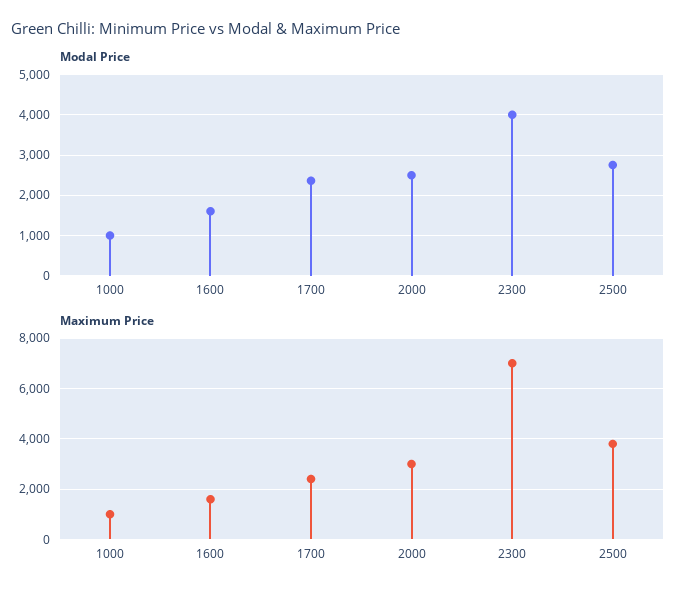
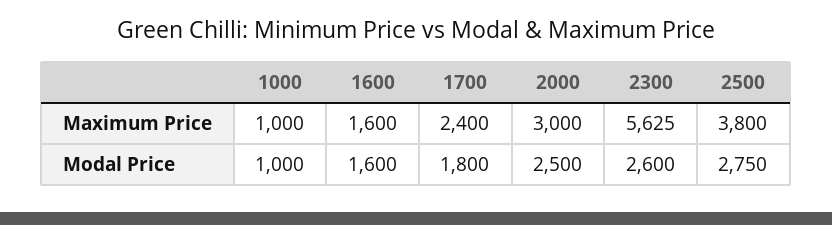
  {
    "Modal Price": {
      "1000": 1000,
      "1600": 1600,
-     "1700": 2400,
+     "1700": 1800,
      "2000": 2500,
-     "2300": 4000,
+     "2300": 2600,
      "2500": 2750
    },
    "Maximum Price": {
      "1000": 1000,
      "1600": 1600,
      "1700": 2400,
      "2000": 3000,
-     "2300": 7000,
+     "2300": 5625,
      "2500": 3800
    }
  }

